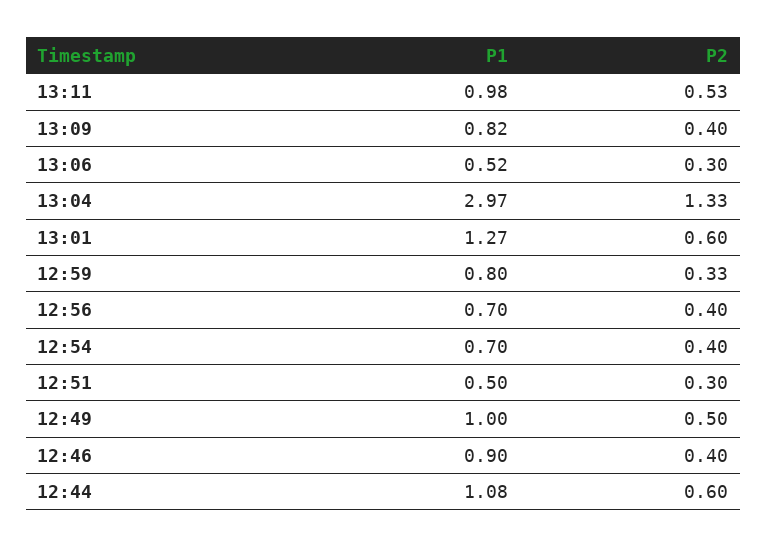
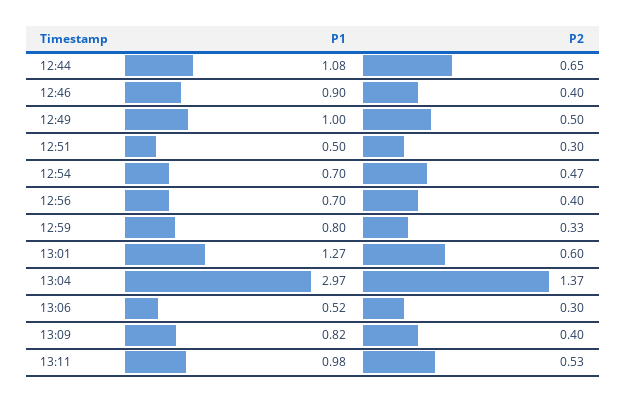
  {
    "P1": {
      "13:11": 0.98,
      "13:09": 0.82,
      "13:06": 0.52,
      "13:04": 2.97,
      "13:01": 1.27,
      "12:59": 0.8,
      "12:56": 0.7,
      "12:54": 0.7,
      "12:51": 0.5,
      "12:49": 1,
      "12:46": 0.9,
      "12:44": 1.08
    },
    "P2": {
      "13:11": 0.53,
      "13:09": 0.4,
      "13:06": 0.3,
-     "13:04": 1.33,
+     "13:04": 1.37,
      "13:01": 0.6,
      "12:59": 0.33,
      "12:56": 0.4,
-     "12:54": 0.4,
+     "12:54": 0.47,
      "12:51": 0.3,
      "12:49": 0.5,
      "12:46": 0.4,
-     "12:44": 0.6
+     "12:44": 0.65
    }
  }

